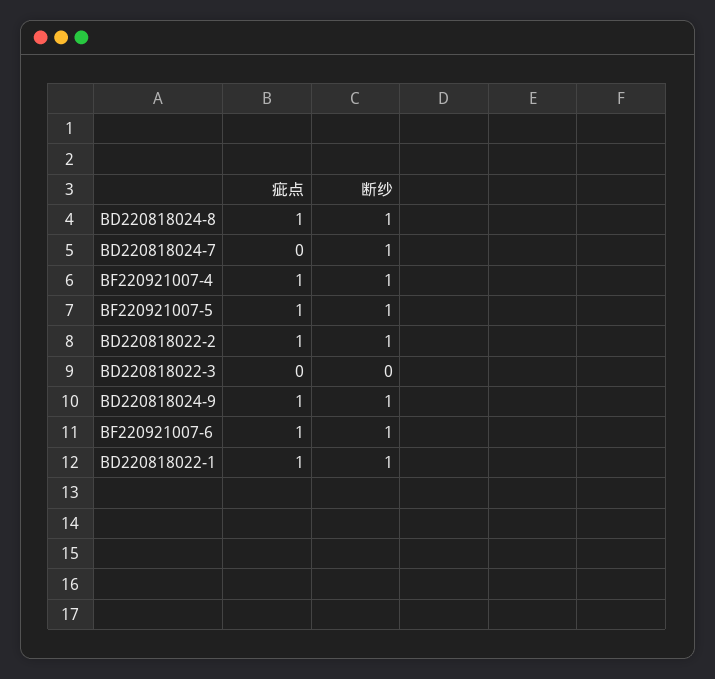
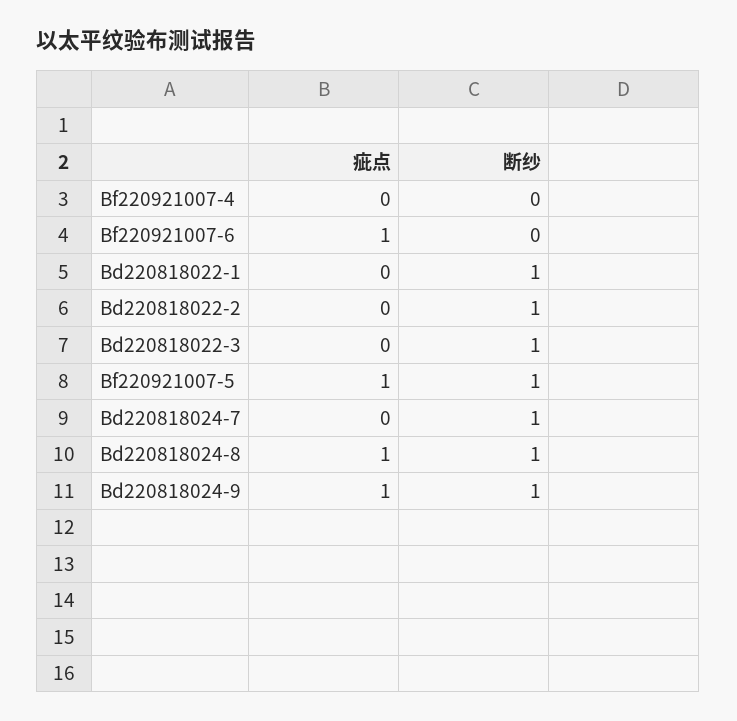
  {
    "疵点": {
      "BD220818024-8": 1,
      "BD220818024-7": 0,
-     "BF220921007-4": 1,
+     "BF220921007-4": 0,
      "BF220921007-5": 1,
-     "BD220818022-2": 1,
+     "BD220818022-2": 0,
      "BD220818022-3": 0,
      "BD220818024-9": 1,
      "BF220921007-6": 1,
-     "BD220818022-1": 1
+     "BD220818022-1": 0
    },
    "断纱": {
      "BD220818024-8": 1,
      "BD220818024-7": 1,
-     "BF220921007-4": 1,
+     "BF220921007-4": 0,
      "BF220921007-5": 1,
      "BD220818022-2": 1,
-     "BD220818022-3": 0,
+     "BD220818022-3": 1,
      "BD220818024-9": 1,
-     "BF220921007-6": 1,
+     "BF220921007-6": 0,
      "BD220818022-1": 1
    }
  }

